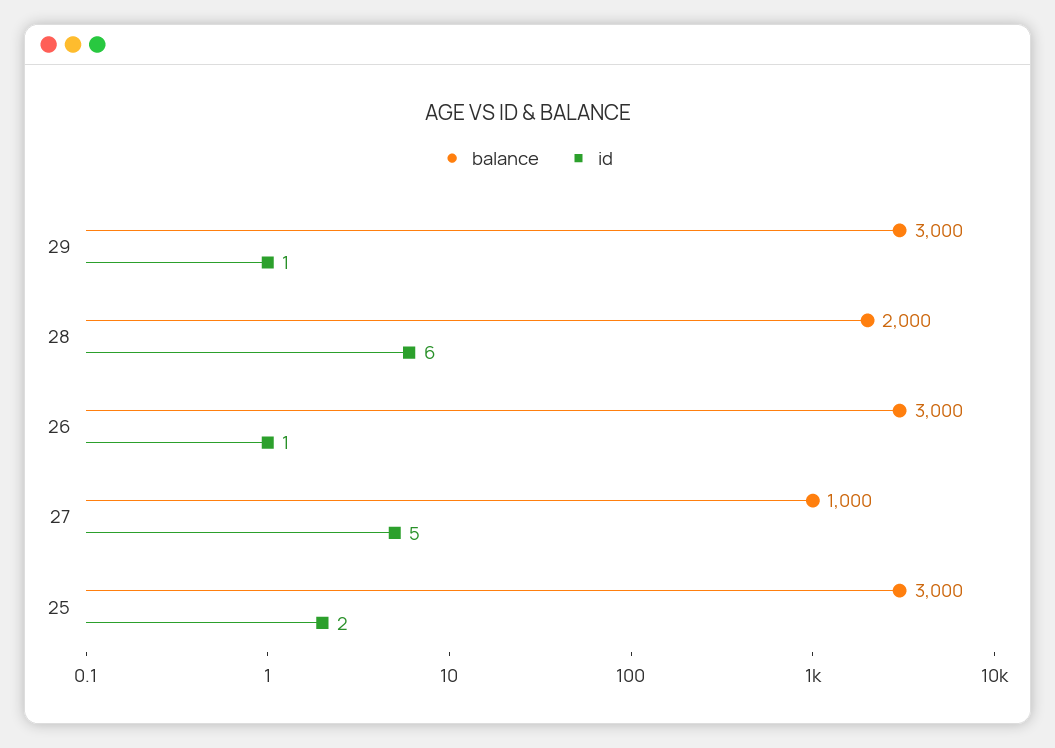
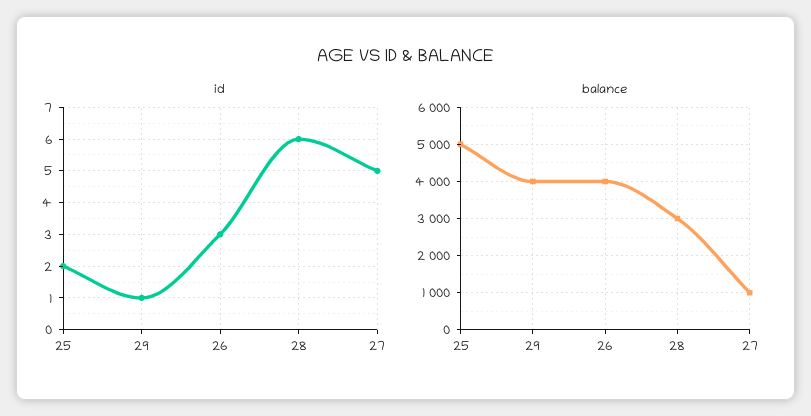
  {
    "balance": {
-     "29": 3000,
+     "29": 4000,
-     "28": 2000,
+     "28": 3000,
-     "26": 3000,
+     "26": 4000,
      "27": 1000,
-     "25": 3000
+     "25": 5000
    },
    "id": {
      "29": 1,
      "28": 6,
-     "26": 1,
+     "26": 3,
      "27": 5,
      "25": 2
    }
  }

